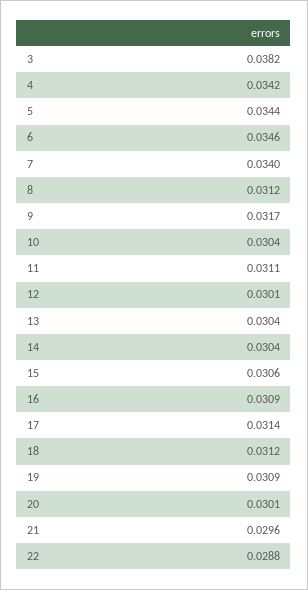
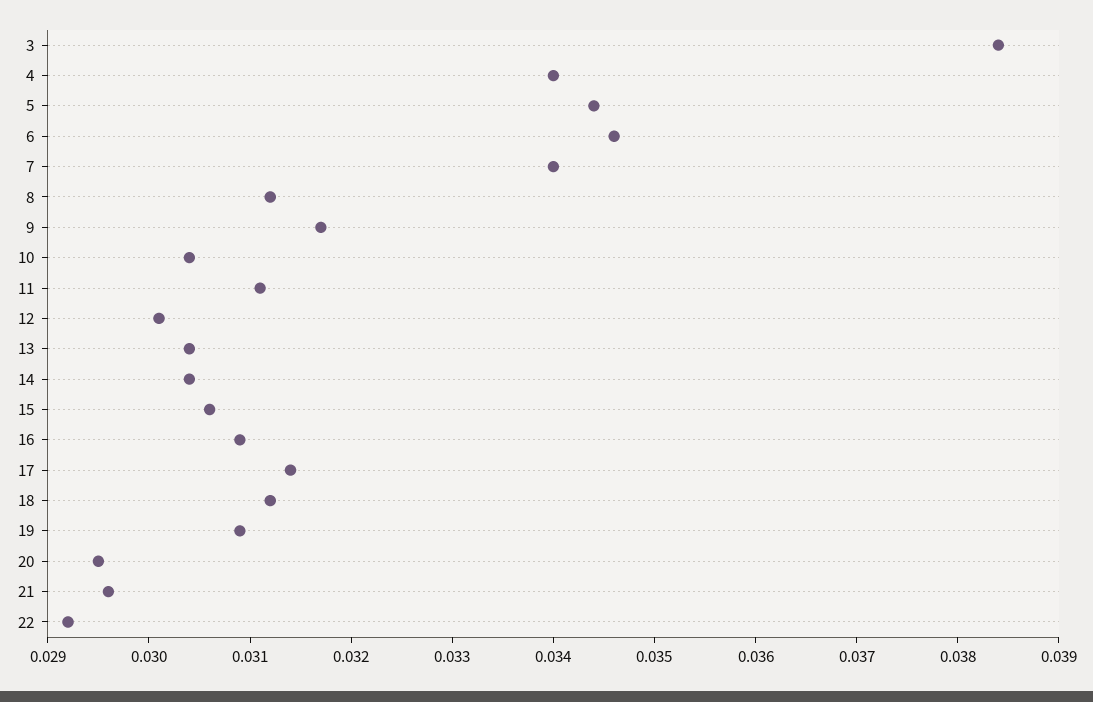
  {
-   "3": 0.0382,
+   "3": 0.0384,
-   "4": 0.0342,
+   "4": 0.034,
    "5": 0.0344,
    "6": 0.0346,
    "7": 0.034,
    "8": 0.0312,
    "9": 0.0317,
    "10": 0.0304,
    "11": 0.0311,
    "12": 0.0301,
    "13": 0.0304,
    "14": 0.0304,
    "15": 0.0306,
    "16": 0.0309,
    "17": 0.0314,
    "18": 0.0312,
    "19": 0.0309,
-   "20": 0.0301,
+   "20": 0.0295,
    "21": 0.0296,
-   "22": 0.0288
+   "22": 0.0292
  }

